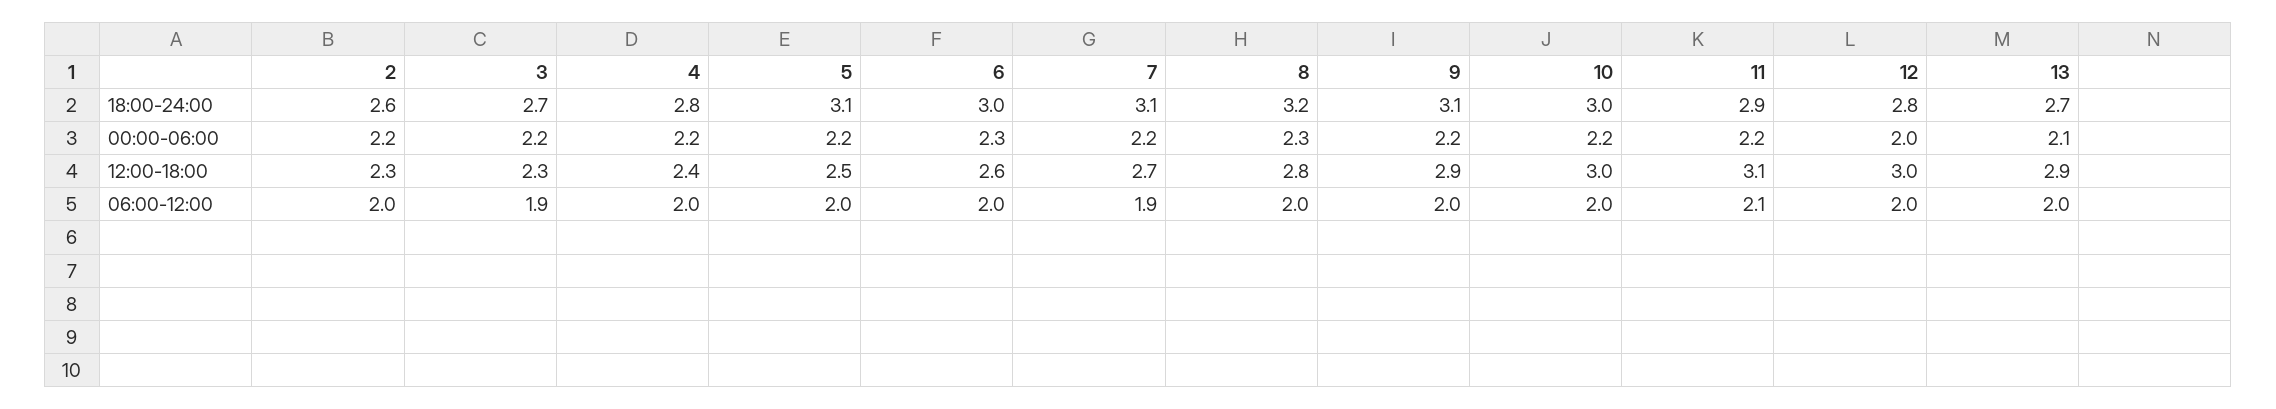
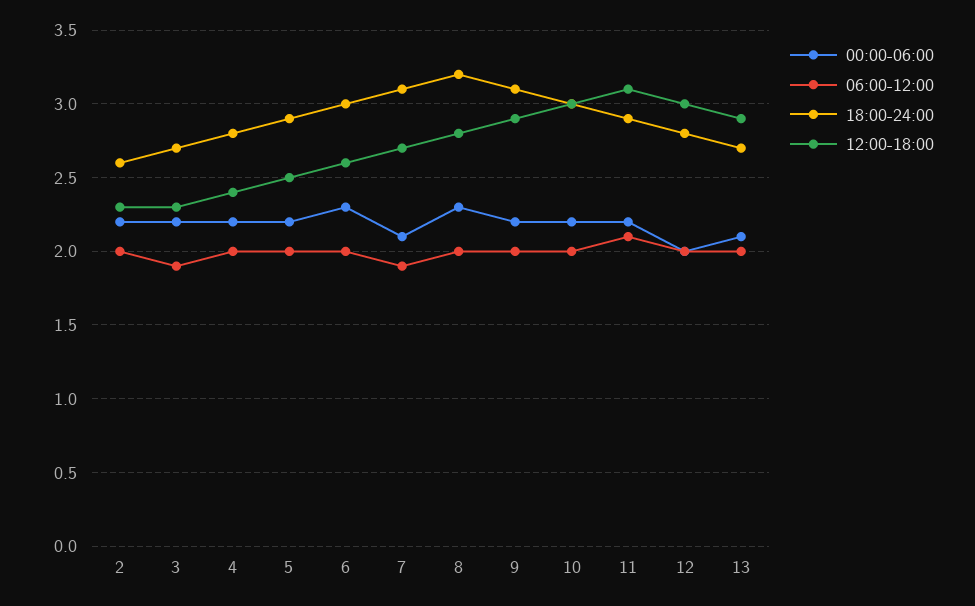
  {
    "18:00-24:00": {
      "2": 2.6,
      "3": 2.7,
      "4": 2.8,
-     "5": 3.1,
+     "5": 2.9,
      "6": 3,
      "7": 3.1,
      "8": 3.2,
      "9": 3.1,
      "10": 3,
      "11": 2.9,
      "12": 2.8,
      "13": 2.7
    },
    "00:00-06:00": {
      "2": 2.2,
      "3": 2.2,
      "4": 2.2,
      "5": 2.2,
      "6": 2.3,
-     "7": 2.2,
+     "7": 2.1,
      "8": 2.3,
      "9": 2.2,
      "10": 2.2,
      "11": 2.2,
      "12": 2,
      "13": 2.1
    },
    "12:00-18:00": {
      "2": 2.3,
      "3": 2.3,
      "4": 2.4,
      "5": 2.5,
      "6": 2.6,
      "7": 2.7,
      "8": 2.8,
      "9": 2.9,
      "10": 3,
      "11": 3.1,
      "12": 3,
      "13": 2.9
    },
    "06:00-12:00": {
      "2": 2,
      "3": 1.9,
      "4": 2,
      "5": 2,
      "6": 2,
      "7": 1.9,
      "8": 2,
      "9": 2,
      "10": 2,
      "11": 2.1,
      "12": 2,
      "13": 2
    }
  }

